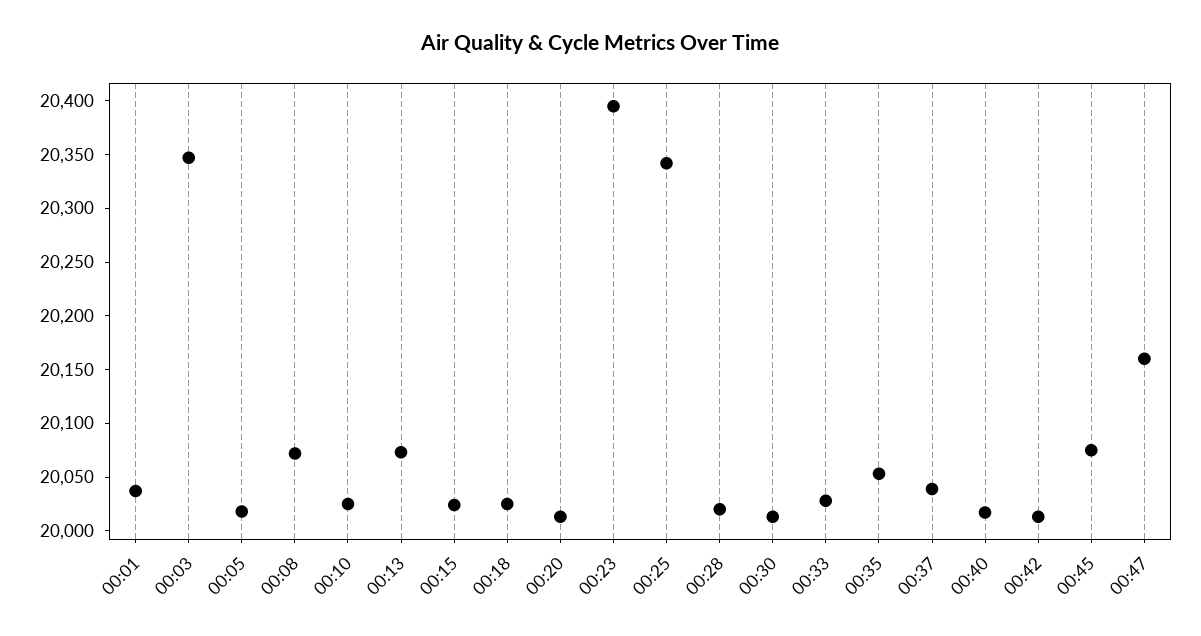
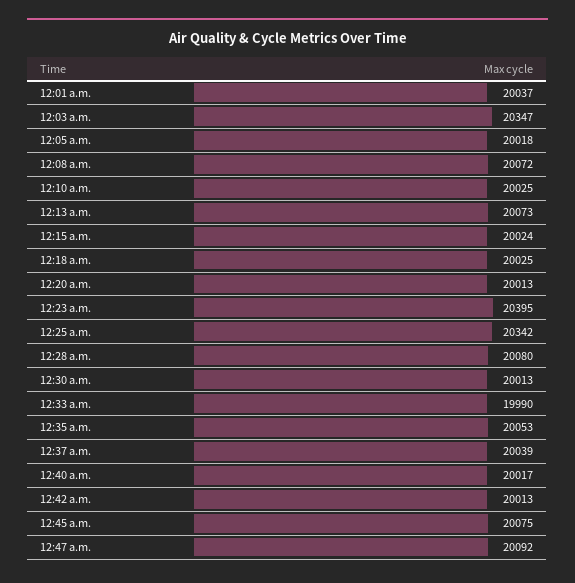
  {
    "00:01": 20037,
    "00:03": 20347,
    "00:05": 20018,
    "00:08": 20072,
    "00:10": 20025,
    "00:13": 20073,
    "00:15": 20024,
    "00:18": 20025,
    "00:20": 20013,
    "00:23": 20395,
    "00:25": 20342,
-   "00:28": 20020,
+   "00:28": 20080,
    "00:30": 20013,
-   "00:33": 20030,
+   "00:33": 19990,
    "00:35": 20053,
    "00:37": 20039,
    "00:40": 20017,
    "00:42": 20013,
    "00:45": 20075,
-   "00:47": 20160
+   "00:47": 20092
  }

